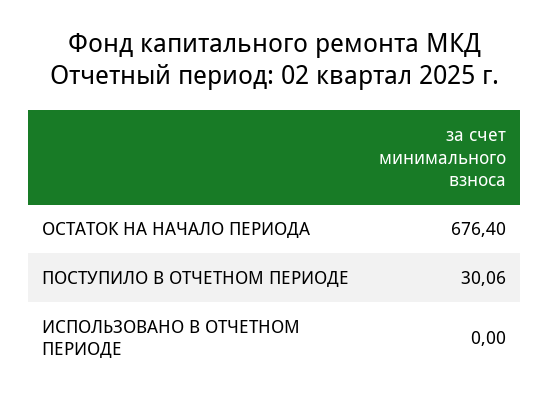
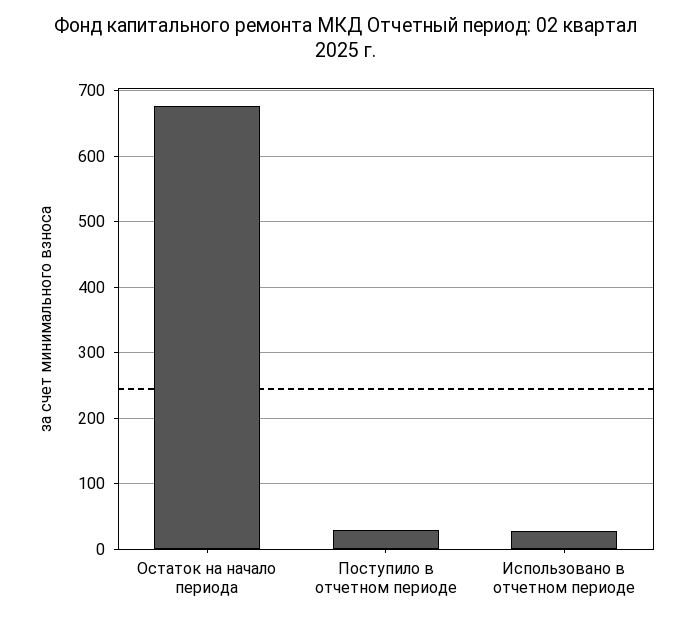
  {
    "ОСТАТОК НА НАЧАЛО ПЕРИОДА": 676.4,
    "ПОСТУПИЛО В ОТЧЕТНОМ ПЕРИОДЕ": 30.06,
-   "ИСПОЛЬЗОВАНО В ОТЧЕТНОМ ПЕРИОДЕ": 0
+   "ИСПОЛЬЗОВАНО В ОТЧЕТНОМ ПЕРИОДЕ": 30
  }

